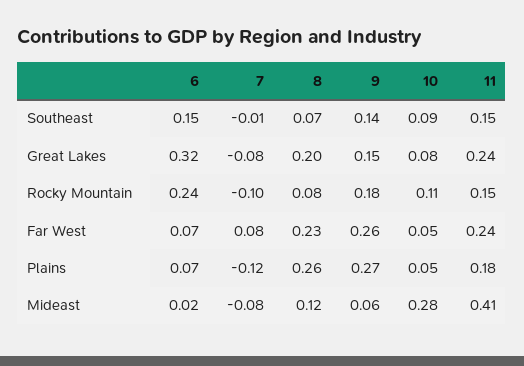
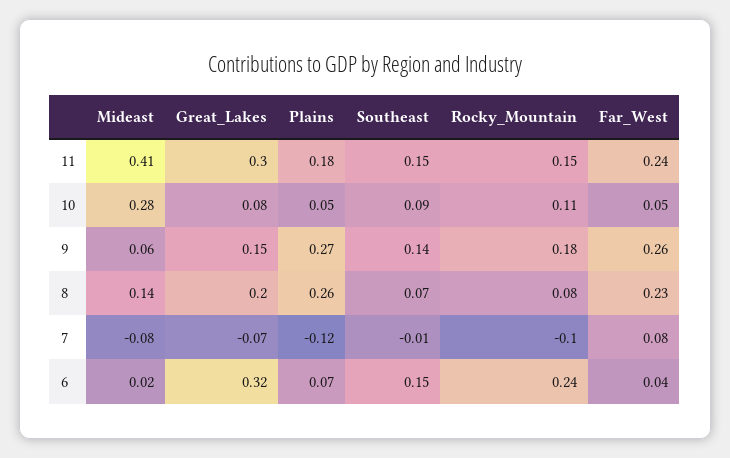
  {
    "6": {
      "Southeast": 0.15,
      "Great Lakes": 0.32,
      "Rocky Mountain": 0.24,
-     "Far West": 0.07,
+     "Far West": 0.04,
      "Plains": 0.07,
      "Mideast": 0.02
    },
    "7": {
      "Southeast": -0.01,
-     "Great Lakes": -0.08,
+     "Great Lakes": -0.07,
      "Rocky Mountain": -0.1,
      "Far West": 0.08,
      "Plains": -0.12,
      "Mideast": -0.08
    },
    "8": {
      "Southeast": 0.07,
      "Great Lakes": 0.2,
      "Rocky Mountain": 0.08,
      "Far West": 0.23,
      "Plains": 0.26,
-     "Mideast": 0.12
+     "Mideast": 0.14
    },
    "9": {
      "Southeast": 0.14,
      "Great Lakes": 0.15,
      "Rocky Mountain": 0.18,
      "Far West": 0.26,
      "Plains": 0.27,
      "Mideast": 0.06
    },
    "10": {
      "Southeast": 0.09,
      "Great Lakes": 0.08,
      "Rocky Mountain": 0.11,
      "Far West": 0.05,
      "Plains": 0.05,
      "Mideast": 0.28
    },
    "11": {
      "Southeast": 0.15,
-     "Great Lakes": 0.24,
+     "Great Lakes": 0.3,
      "Rocky Mountain": 0.15,
      "Far West": 0.24,
      "Plains": 0.18,
      "Mideast": 0.41
    }
  }

